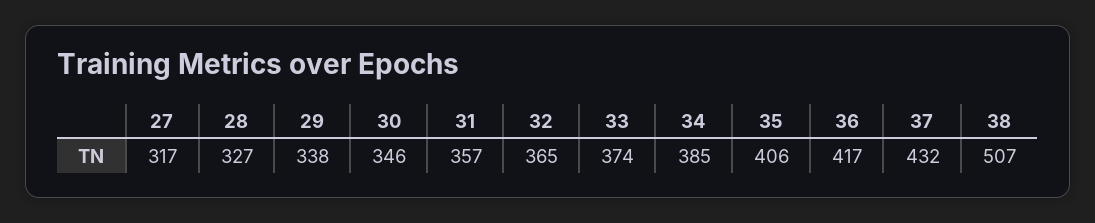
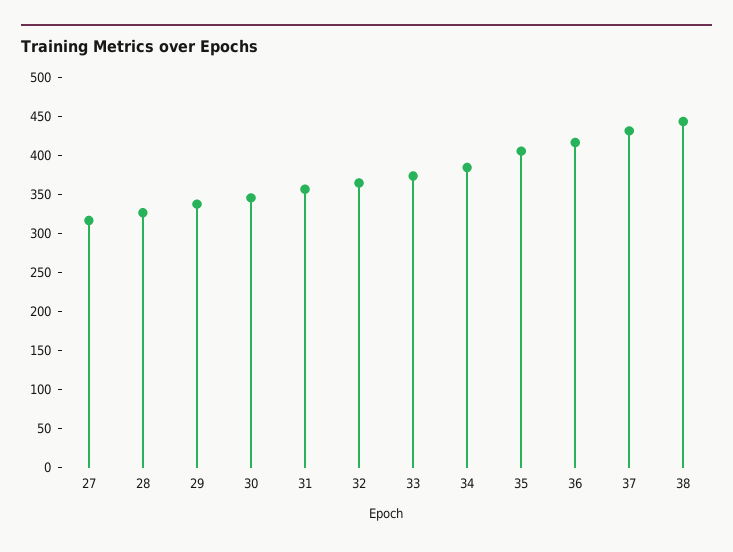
  {
    "27": 317,
    "28": 327,
    "29": 338,
    "30": 346,
    "31": 357,
    "32": 365,
    "33": 374,
    "34": 385,
    "35": 406,
    "36": 417,
    "37": 432,
-   "38": 507
+   "38": 450
  }

